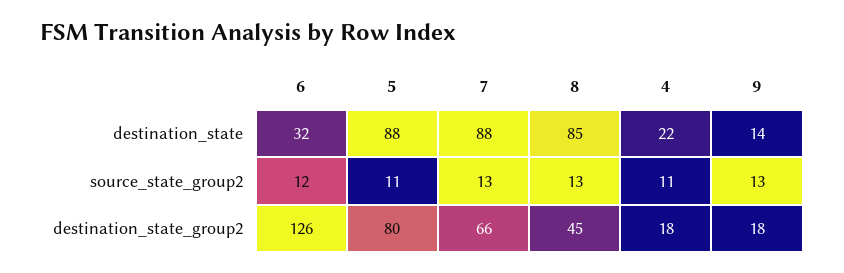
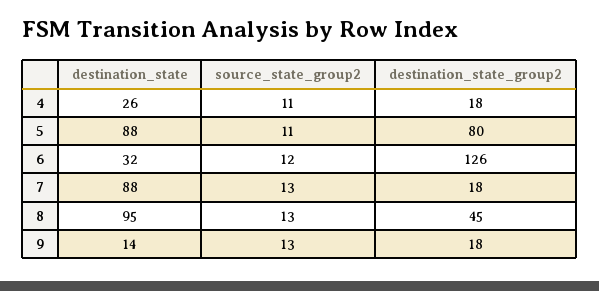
  {
    "6": {
      "destination_state": 32,
      "source_state_group2": 12,
      "destination_state_group2": 126
    },
    "5": {
      "destination_state": 88,
      "source_state_group2": 11,
      "destination_state_group2": 80
    },
    "7": {
      "destination_state": 88,
      "source_state_group2": 13,
-     "destination_state_group2": 66
+     "destination_state_group2": 18
    },
    "8": {
-     "destination_state": 85,
+     "destination_state": 95,
      "source_state_group2": 13,
      "destination_state_group2": 45
    },
    "4": {
-     "destination_state": 22,
+     "destination_state": 26,
      "source_state_group2": 11,
      "destination_state_group2": 18
    },
    "9": {
      "destination_state": 14,
      "source_state_group2": 13,
      "destination_state_group2": 18
    }
  }

